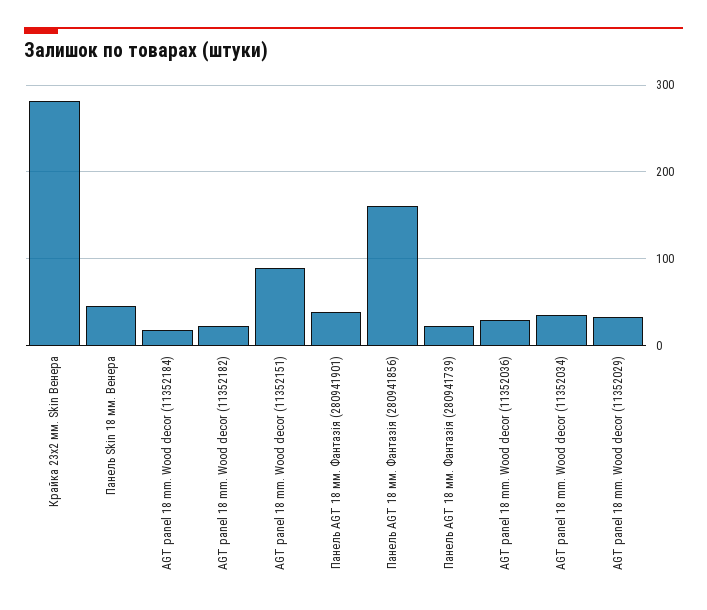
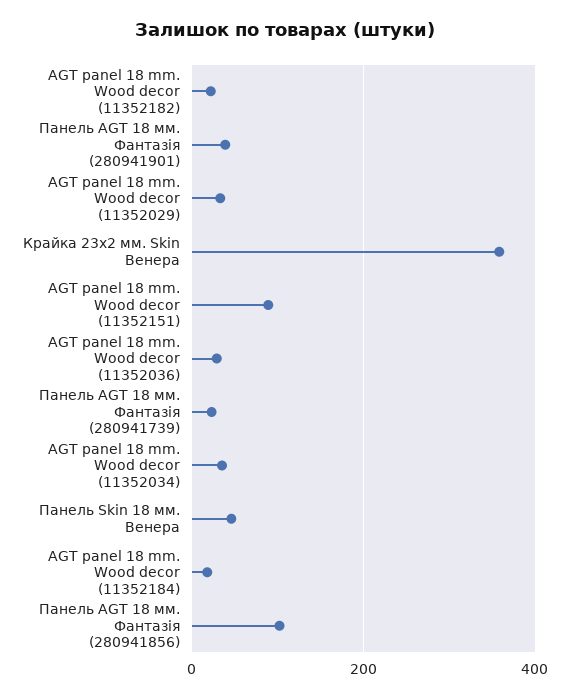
  {
-   "Крайка 23x2 мм. Skin Венера": 280,
+   "Крайка 23x2 мм. Skin Венера": 360,
    "Панель Skin 18 мм. Венера": 50,
    "AGT panel 18 mm. Wood decor (11352184)": 20,
    "AGT panel 18 mm. Wood decor (11352182)": 20,
    "AGT panel 18 mm. Wood decor (11352151)": 90,
    "Панель AGT 18 мм. Фантазія (280941901)": 40,
-   "Панель AGT 18 мм. Фантазія (280941856)": 160,
+   "Панель AGT 18 мм. Фантазія (280941856)": 100,
    "Панель AGT 18 мм. Фантазія (280941739)": 20,
    "AGT panel 18 mm. Wood decor (11352036)": 30,
    "AGT panel 18 mm. Wood decor (11352034)": 40,
    "AGT panel 18 mm. Wood decor (11352029)": 30
  }

